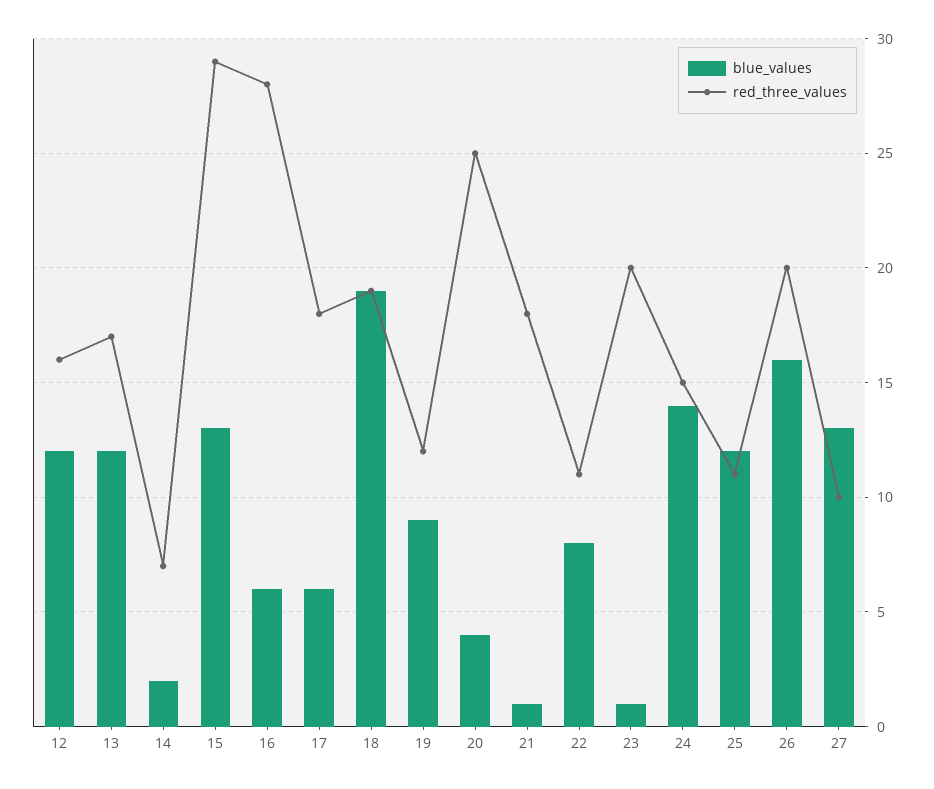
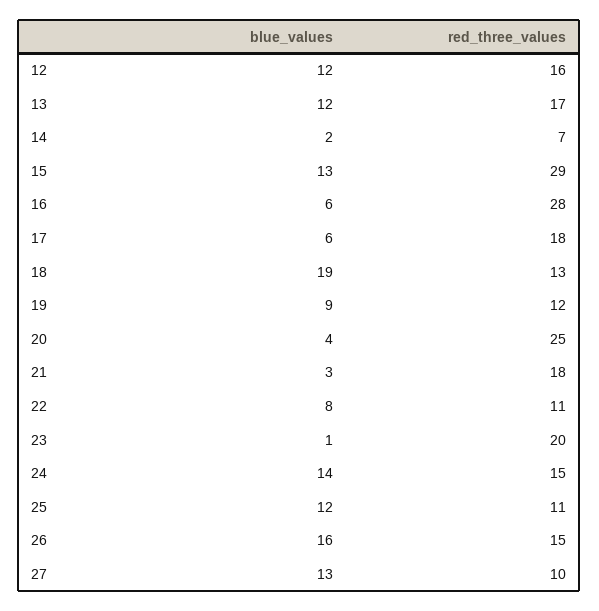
  {
    "blue_values": {
      "12": 12,
      "13": 12,
      "14": 2,
      "15": 13,
      "16": 6,
      "17": 6,
      "18": 19,
      "19": 9,
      "20": 4,
-     "21": 1,
+     "21": 3,
      "22": 8,
      "23": 1,
      "24": 14,
      "25": 12,
      "26": 16,
      "27": 13
    },
    "red_three_values": {
      "12": 16,
      "13": 17,
      "14": 7,
      "15": 29,
      "16": 28,
      "17": 18,
-     "18": 19,
+     "18": 13,
      "19": 12,
      "20": 25,
      "21": 18,
      "22": 11,
      "23": 20,
      "24": 15,
      "25": 11,
-     "26": 20,
+     "26": 15,
      "27": 10
    }
  }

